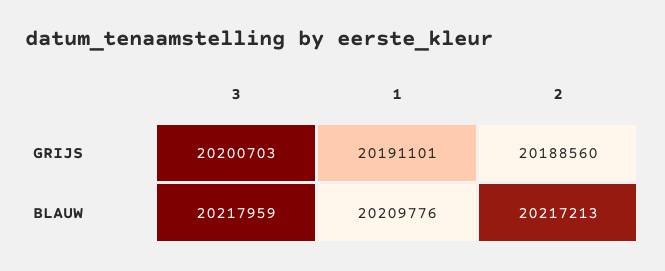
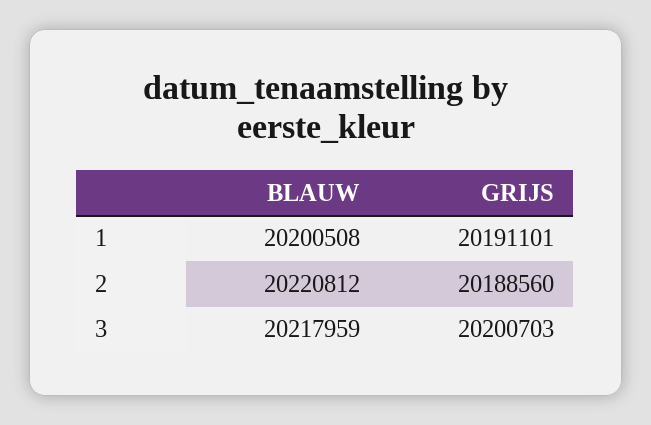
  {
    "3": {
      "GRIJS": 20200703,
      "BLAUW": 20217959
    },
    "1": {
      "GRIJS": 20191101,
-     "BLAUW": 20209776
+     "BLAUW": 20200508
    },
    "2": {
      "GRIJS": 20188560,
-     "BLAUW": 20217213
+     "BLAUW": 20220812
    }
  }

